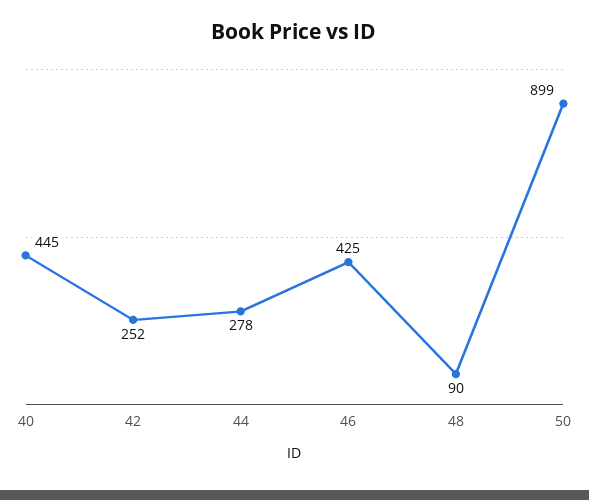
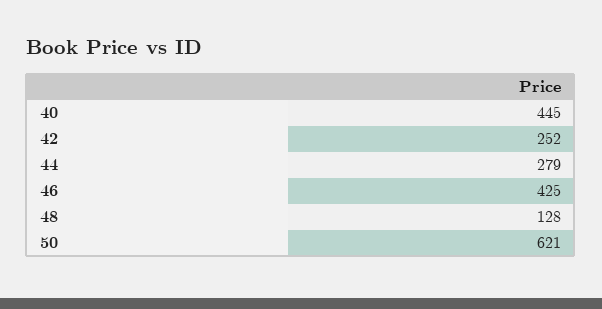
  {
    "40": 445,
    "42": 252,
-   "44": 278,
+   "44": 279,
    "46": 425,
-   "48": 90,
+   "48": 128,
-   "50": 899
+   "50": 621
  }

